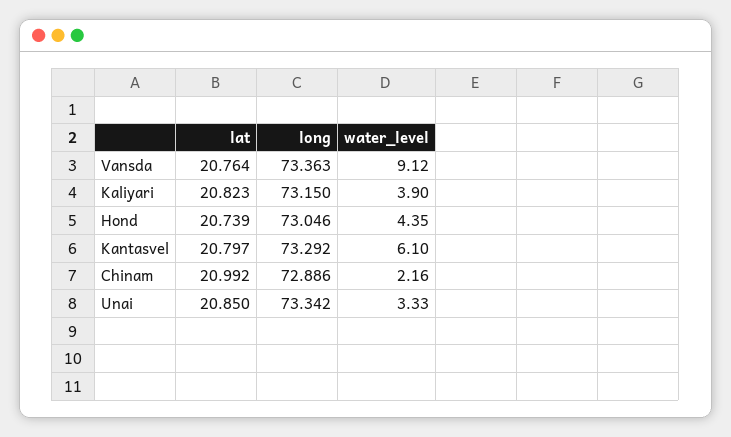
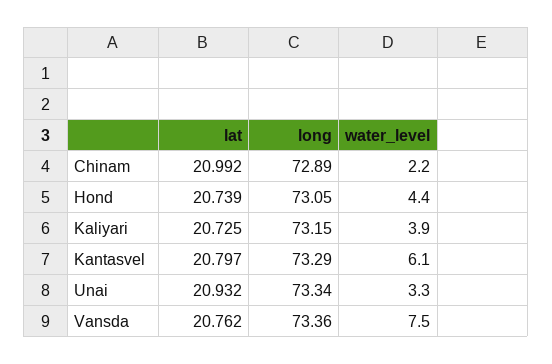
  {
    "lat": {
-     "Vansda": 20.764,
+     "Vansda": 20.762,
-     "Kaliyari": 20.823,
+     "Kaliyari": 20.725,
      "Hond": 20.739,
      "Kantasvel": 20.797,
      "Chinam": 20.992,
-     "Unai": 20.85
+     "Unai": 20.932
    },
    "long": {
      "Vansda": 73.363,
      "Kaliyari": 73.15,
      "Hond": 73.046,
      "Kantasvel": 73.292,
      "Chinam": 72.886,
      "Unai": 73.342
    },
    "water_level": {
-     "Vansda": 9.12,
+     "Vansda": 7.5,
      "Kaliyari": 3.9,
      "Hond": 4.35,
      "Kantasvel": 6.1,
      "Chinam": 2.16,
      "Unai": 3.33
    }
  }

